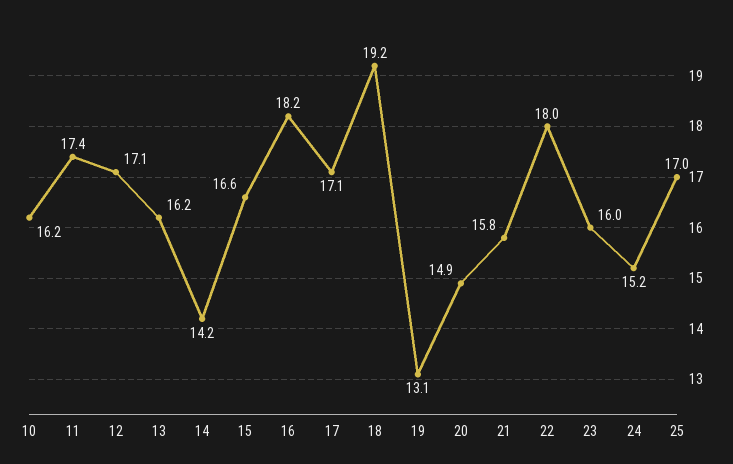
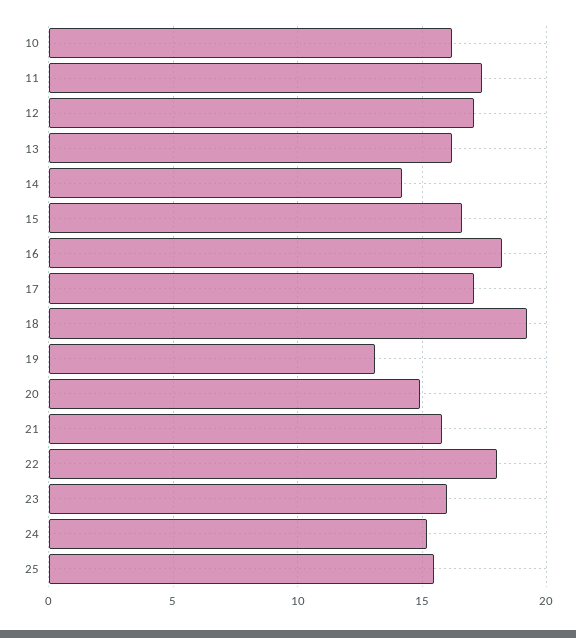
  {
    "10": 16.2,
    "11": 17.4,
    "12": 17.1,
    "13": 16.2,
    "14": 14.2,
    "15": 16.6,
    "16": 18.2,
    "17": 17.1,
    "18": 19.2,
    "19": 13.1,
    "20": 14.9,
    "21": 15.8,
    "22": 18,
    "23": 16,
    "24": 15.2,
-   "25": 17
+   "25": 15.5
  }

